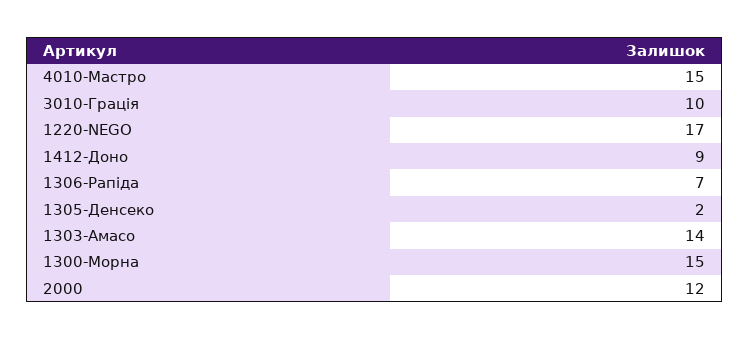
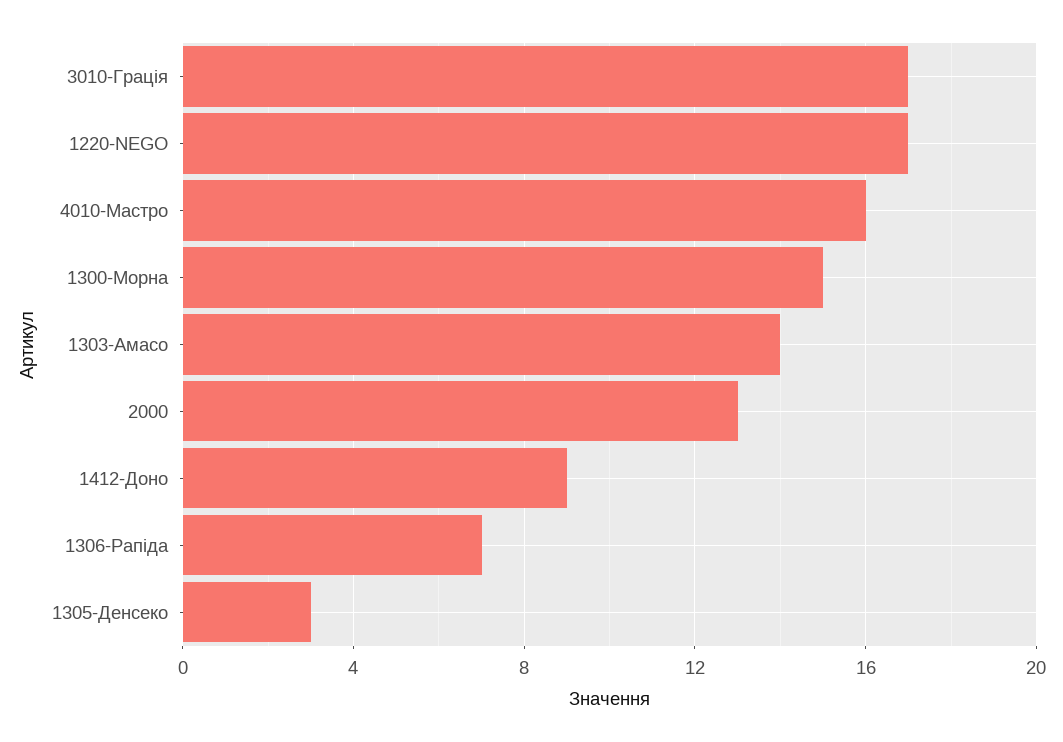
  {
-   "4010-Мастро": 15,
+   "4010-Мастро": 16,
-   "3010-Грація": 10,
+   "3010-Грація": 17,
    "1220-NEGO": 17,
    "1412-Доно": 9,
    "1306-Рапіда": 7,
-   "1305-Денсеко": 2,
+   "1305-Денсеко": 3,
    "1303-Амасо": 14,
    "1300-Морна": 15,
-   "2000": 12
+   "2000": 13
  }

